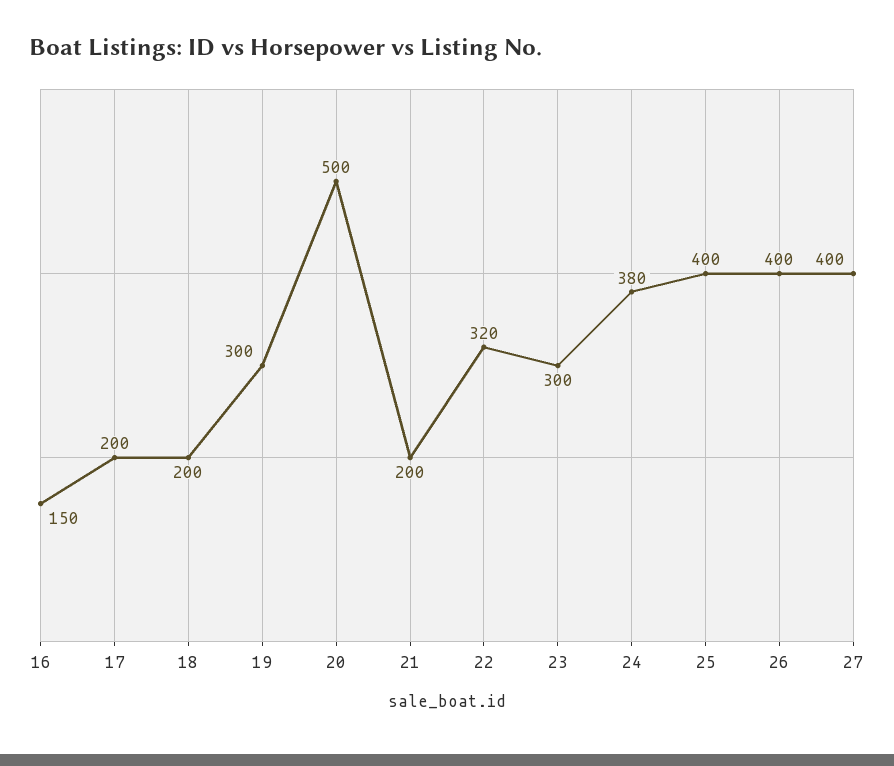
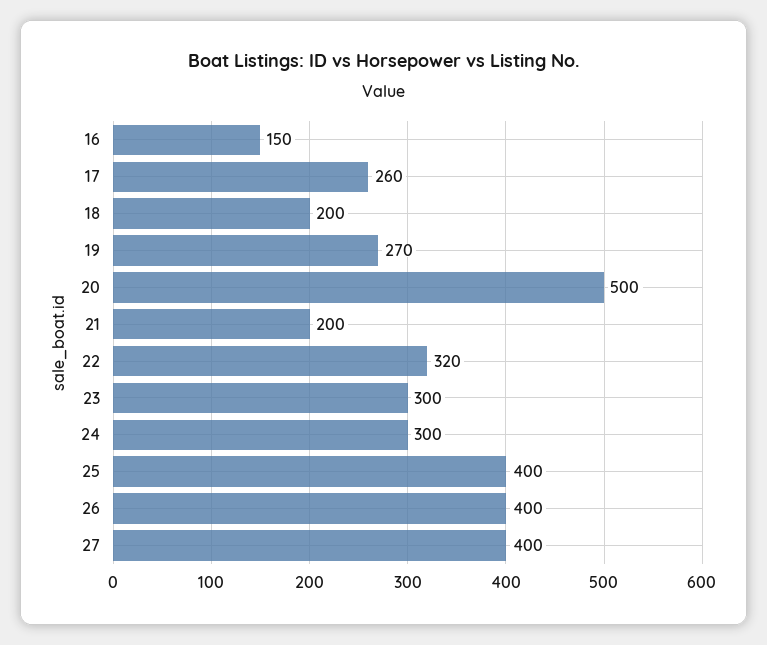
  {
    "16": 150,
-   "17": 200,
+   "17": 260,
    "18": 200,
-   "19": 300,
+   "19": 270,
    "20": 500,
    "21": 200,
    "22": 320,
    "23": 300,
-   "24": 380,
+   "24": 300,
    "25": 400,
    "26": 400,
    "27": 400
  }

